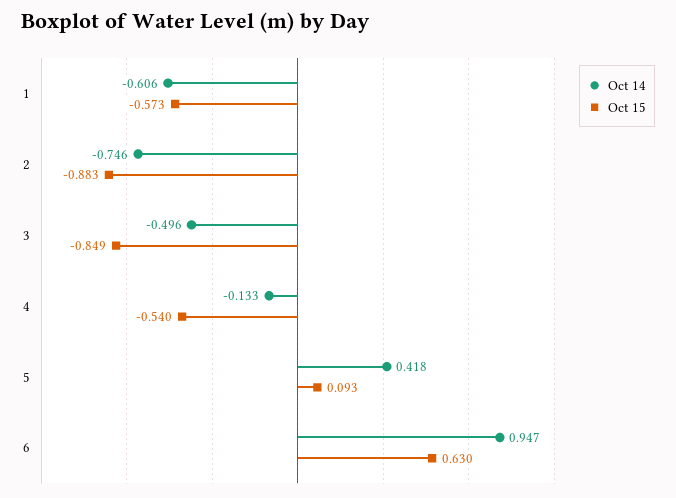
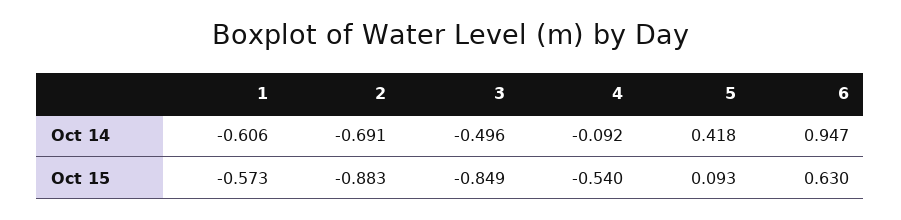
  {
    "Oct 14": {
      "1": -0.606,
-     "2": -0.746,
+     "2": -0.691,
      "3": -0.496,
-     "4": -0.133,
+     "4": -0.092,
      "5": 0.418,
      "6": 0.947
    },
    "Oct 15": {
      "1": -0.573,
      "2": -0.883,
      "3": -0.849,
      "4": -0.54,
      "5": 0.093,
      "6": 0.63
    }
  }

